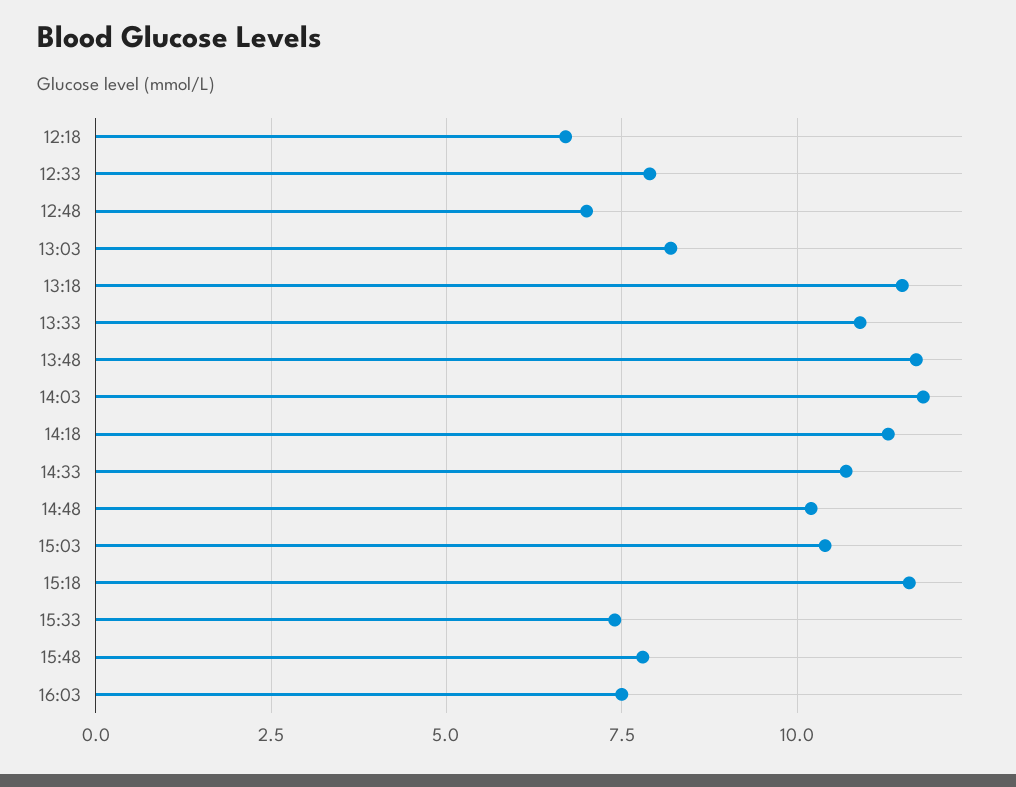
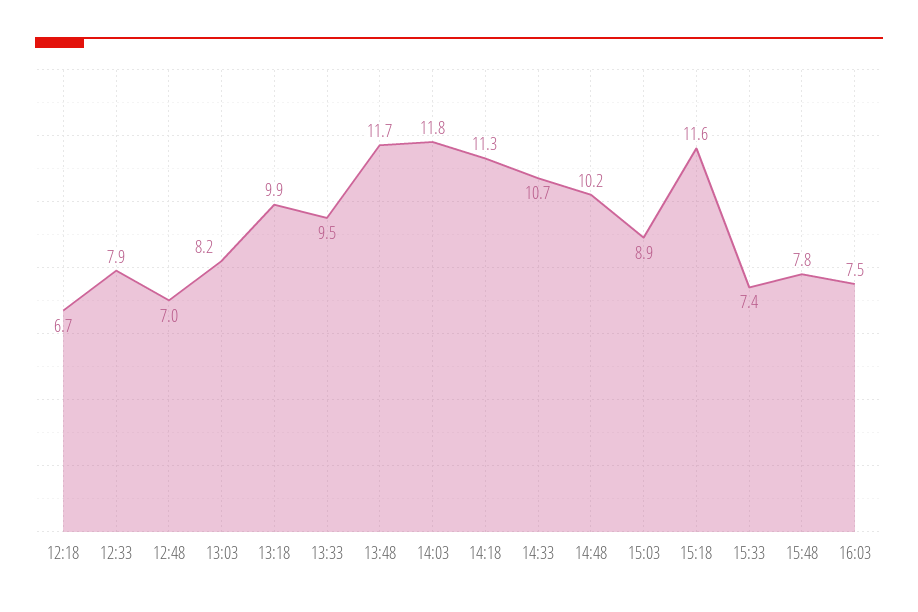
  {
    "12:18": 6.7,
    "12:33": 7.9,
    "12:48": 7,
    "13:03": 8.2,
-   "13:18": 11.5,
+   "13:18": 9.9,
-   "13:33": 11,
+   "13:33": 9.5,
    "13:48": 11.7,
    "14:03": 11.8,
    "14:18": 11.3,
    "14:33": 10.7,
    "14:48": 10.2,
-   "15:03": 10.5,
+   "15:03": 8.9,
    "15:18": 11.6,
    "15:33": 7.4,
    "15:48": 7.8,
    "16:03": 7.5
  }

